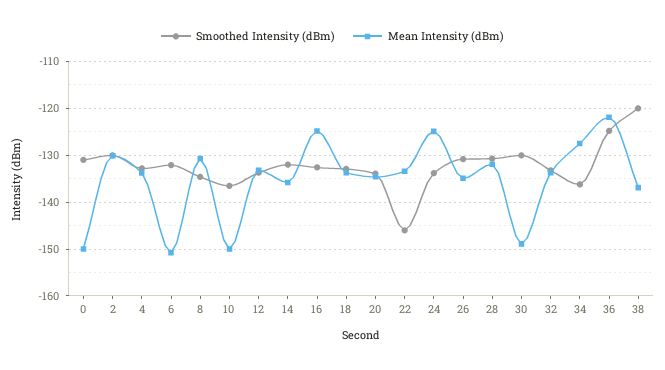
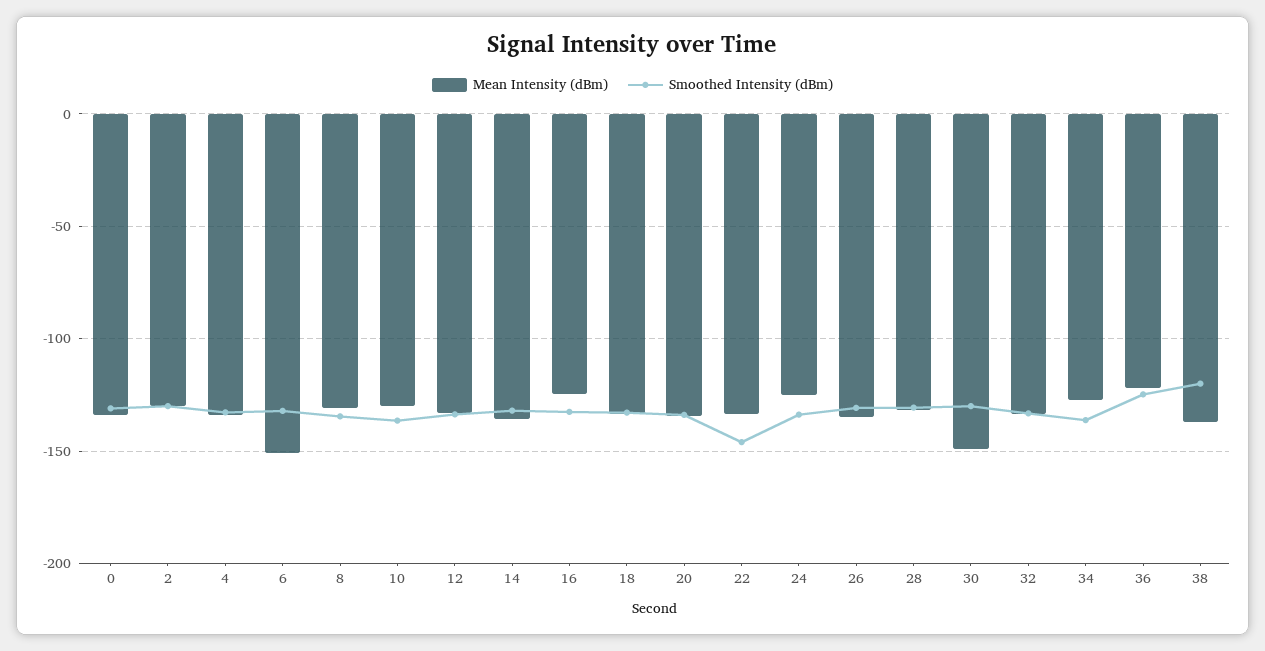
  {
    "Smoothed Intensity (dBm)": {
      "0": -132,
      "2": -130,
      "4": -132,
      "6": -132,
      "8": -134,
      "10": -136,
      "12": -134,
      "14": -132,
      "16": -132,
      "18": -132,
      "20": -134,
      "22": -146,
      "24": -134,
      "26": -130,
      "28": -130,
      "30": -130,
      "32": -134,
      "34": -136,
      "36": -124,
      "38": -120
    },
    "Mean Intensity (dBm)": {
-     "0": -150,
+     "0": -135,
      "2": -130,
      "4": -134,
      "6": -150,
      "8": -130,
-     "10": -150,
+     "10": -130,
      "12": -134,
      "14": -136,
      "16": -124,
      "18": -134,
      "20": -134,
      "22": -134,
      "24": -124,
      "26": -134,
      "28": -132,
      "30": -148,
      "32": -134,
      "34": -128,
      "36": -122,
      "38": -136
    }
  }

